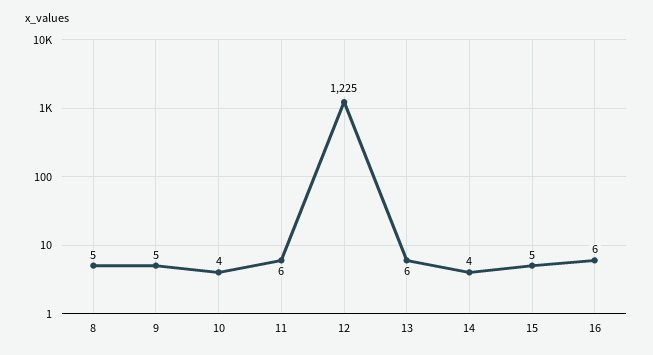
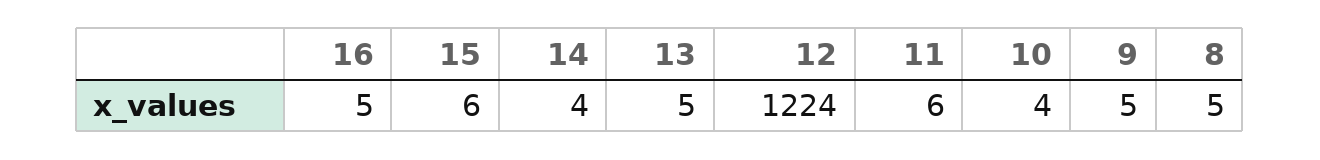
  {
    "8": 5,
    "9": 5,
    "10": 4,
    "11": 6,
-   "12": 1225,
+   "12": 1224,
-   "13": 6,
+   "13": 5,
    "14": 4,
-   "15": 5,
+   "15": 6,
-   "16": 6
+   "16": 5
  }

